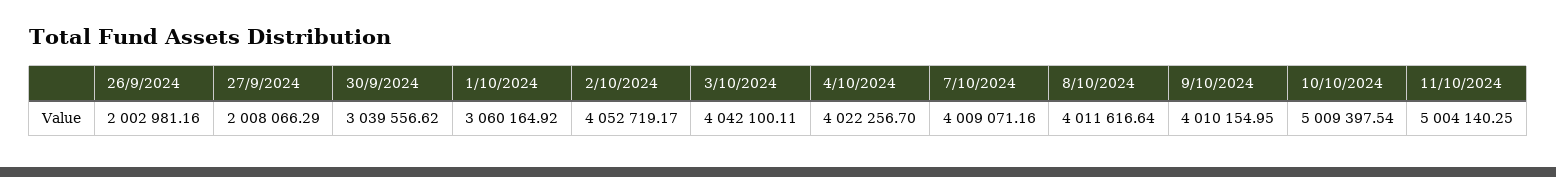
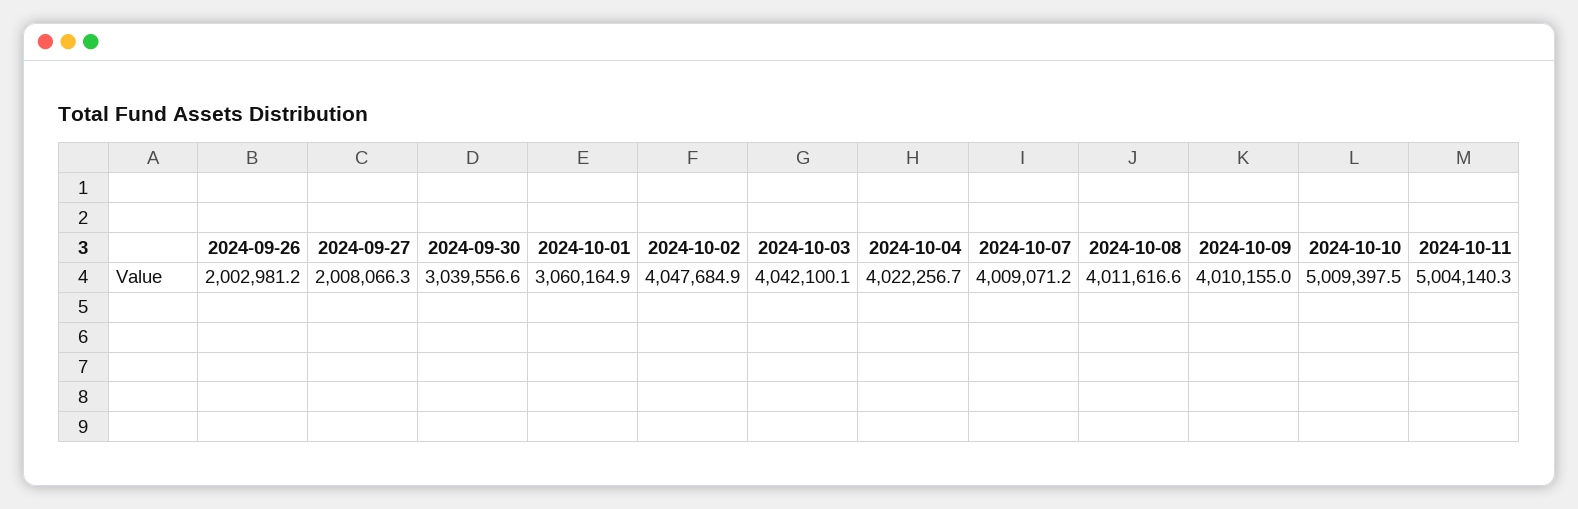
  {
    "26/9/2024": 2002981.16,
    "27/9/2024": 2008066.29,
    "30/9/2024": 3039556.62,
    "1/10/2024": 3060164.92,
-   "2/10/2024": 4052719.17,
+   "2/10/2024": 4047684.9,
    "3/10/2024": 4042100.11,
    "4/10/2024": 4022256.7,
    "7/10/2024": 4009071.16,
    "8/10/2024": 4011616.64,
    "9/10/2024": 4010154.95,
    "10/10/2024": 5009397.54,
    "11/10/2024": 5004140.25
  }

